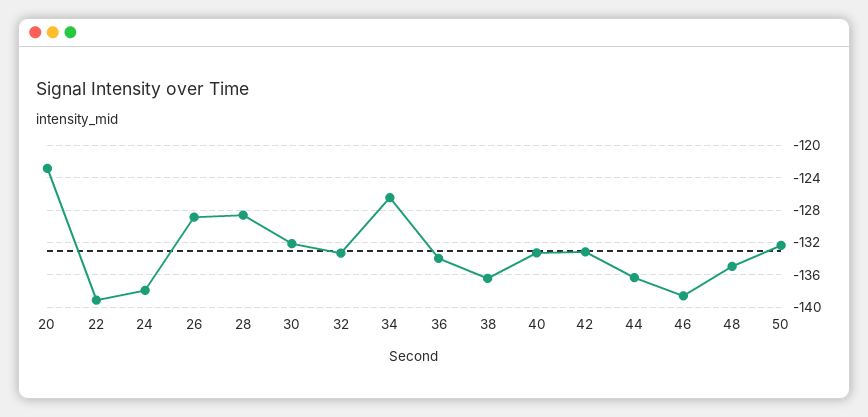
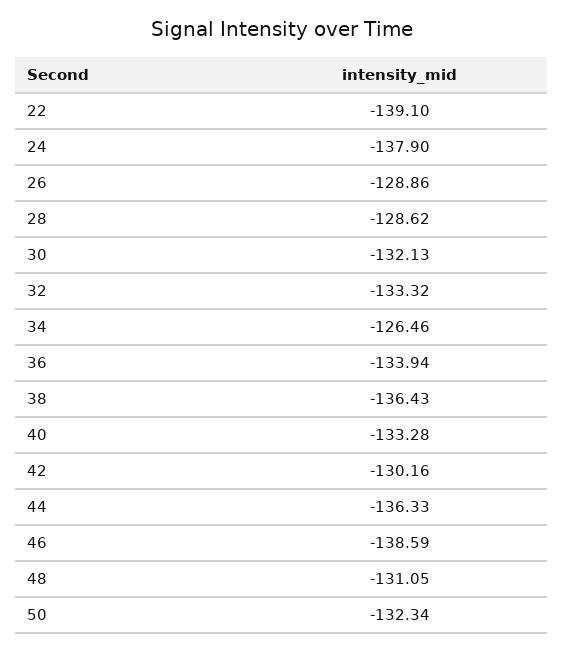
  {
-   "20": -123,
    "22": -139.1,
    "24": -137.9,
    "26": -128.86,
    "28": -128.62,
    "30": -132.13,
    "32": -133.32,
    "34": -126.46,
    "36": -133.94,
    "38": -136.43,
    "40": -133.28,
-   "42": -133,
+   "42": -130.16,
    "44": -136.33,
    "46": -138.59,
-   "48": -135,
+   "48": -131.05,
    "50": -132.34
  }

